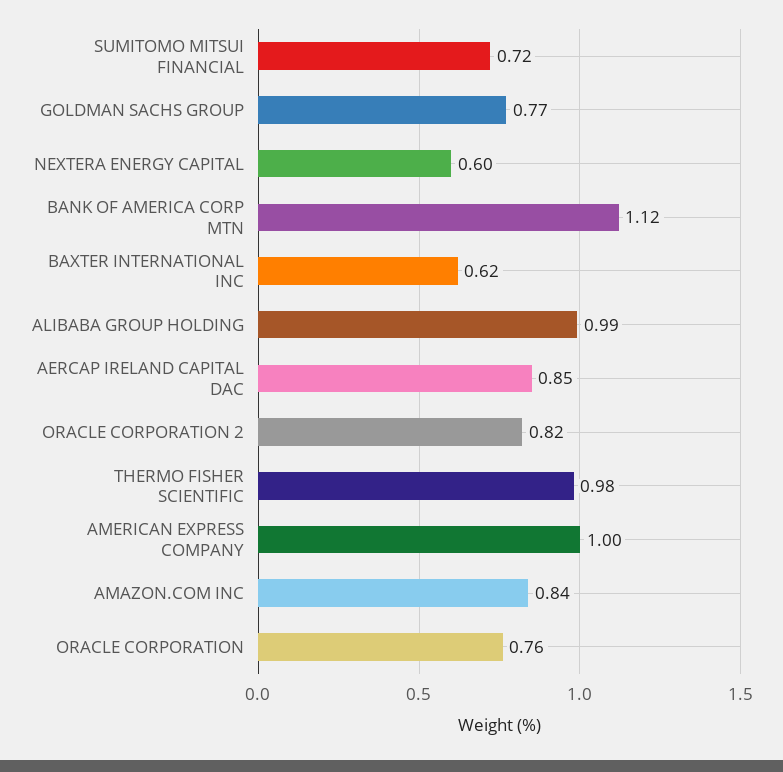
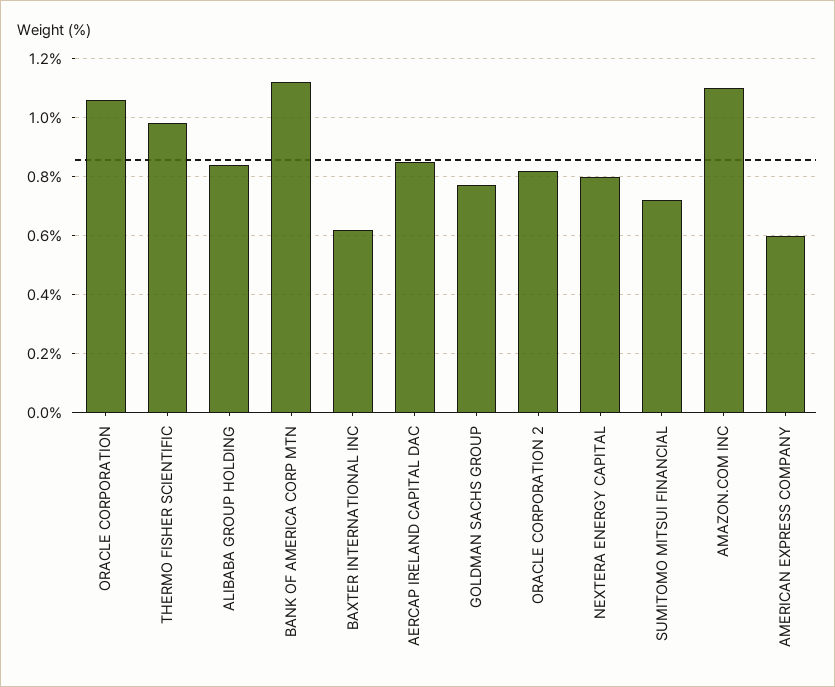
  {
    "SUMITOMO MITSUI FINANCIAL": 0.72,
    "GOLDMAN SACHS GROUP": 0.77,
-   "NEXTERA ENERGY CAPITAL": 0.6,
+   "NEXTERA ENERGY CAPITAL": 0.8,
    "BANK OF AMERICA CORP MTN": 1.12,
    "BAXTER INTERNATIONAL INC": 0.62,
-   "ALIBABA GROUP HOLDING": 0.99,
+   "ALIBABA GROUP HOLDING": 0.85,
    "AERCAP IRELAND CAPITAL DAC": 0.85,
    "ORACLE CORPORATION 2": 0.82,
    "THERMO FISHER SCIENTIFIC": 0.98,
-   "AMERICAN EXPRESS COMPANY": 1,
+   "AMERICAN EXPRESS COMPANY": 0.6,
-   "AMAZON.COM INC": 0.84,
+   "AMAZON.COM INC": 1.1,
-   "ORACLE CORPORATION": 0.76
+   "ORACLE CORPORATION": 1.05
  }

